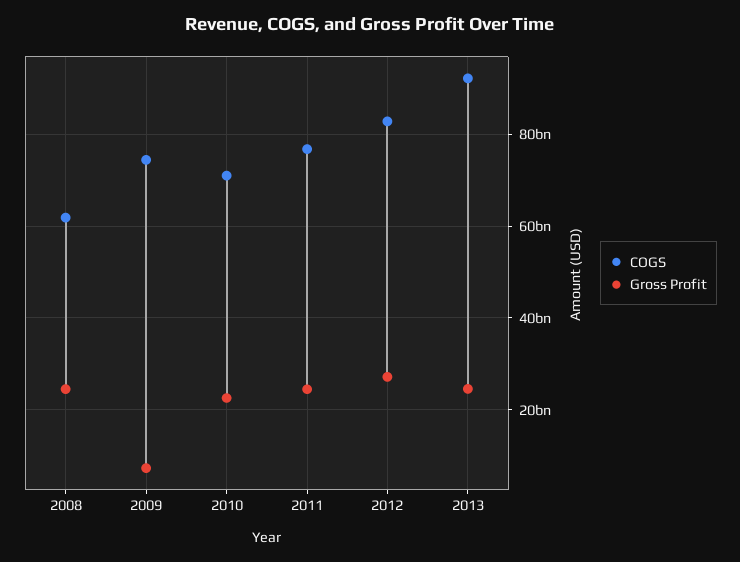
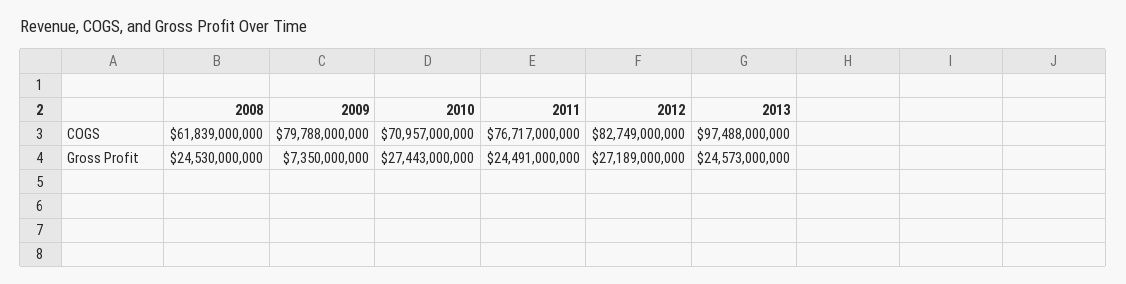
  {
    "COGS": {
      "2008": 61839000000,
-     "2009": 74000000000,
+     "2009": 79788000000,
      "2010": 70957000000,
      "2011": 76717000000,
      "2012": 82749000000,
-     "2013": 92000000000
+     "2013": 97488000000
    },
    "Gross Profit": {
      "2008": 24530000000,
      "2009": 7350000000,
-     "2010": 22000000000,
+     "2010": 27443000000,
      "2011": 24491000000,
      "2012": 27189000000,
      "2013": 24573000000
    }
  }

